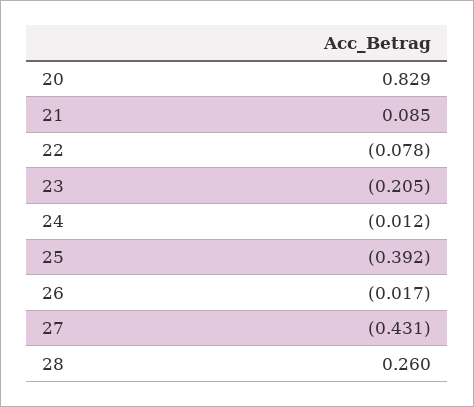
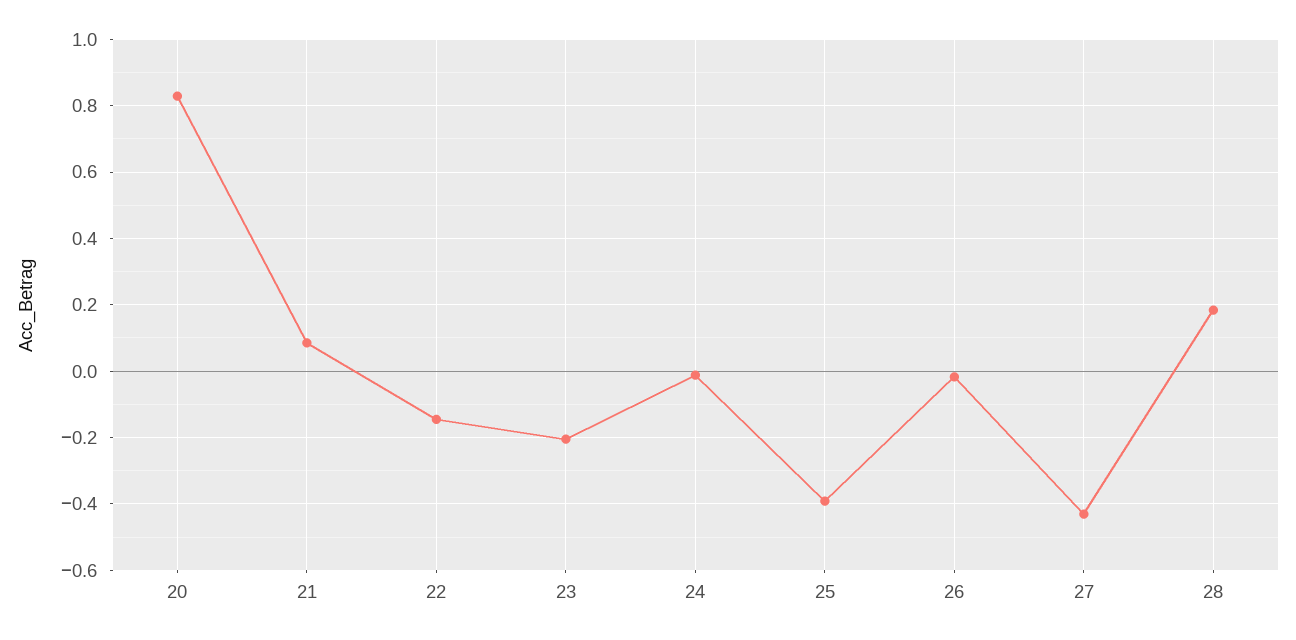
  {
    "20": 0.829,
    "21": 0.085,
-   "22": -0.078,
+   "22": -0.14,
    "23": -0.205,
    "24": -0.012,
    "25": -0.392,
    "26": -0.017,
    "27": -0.431,
-   "28": 0.26
+   "28": 0.18
  }

